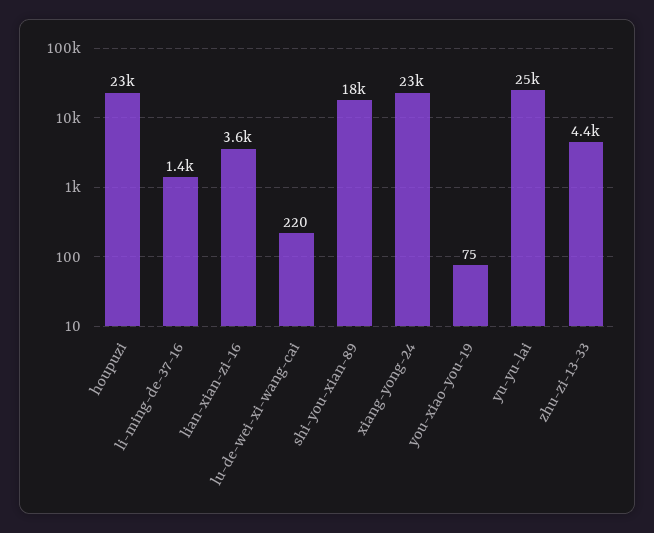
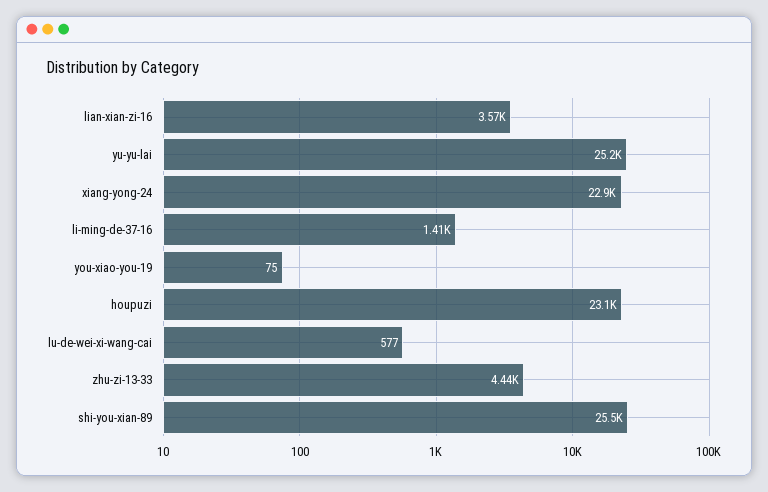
  {
    "houpuzi": 23100,
    "li-ming-de-37-16": 1410,
    "lian-xian-zi-16": 3570,
-   "lu-de-wei-xi-wang-cai": 220,
+   "lu-de-wei-xi-wang-cai": 577,
-   "shi-you-xian-89": 18000,
+   "shi-you-xian-89": 25500,
    "xiang-yong-24": 22900,
    "you-xiao-you-19": 75,
    "yu-yu-lai": 25200,
    "zhu-zi-13-33": 4440
  }

